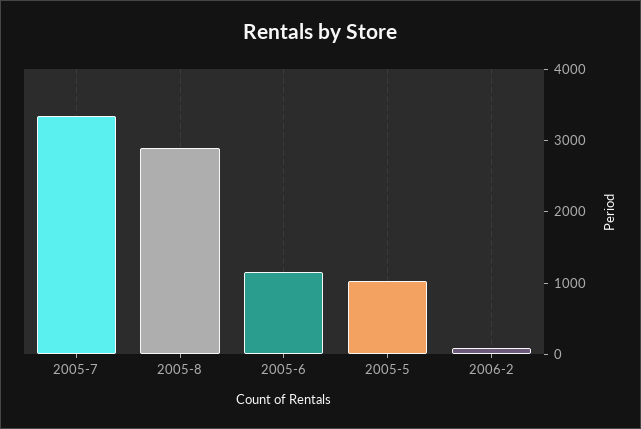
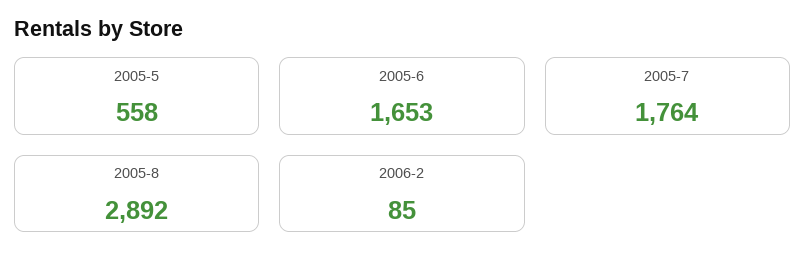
  {
-   "2005-7": 3400,
+   "2005-7": 1764,
    "2005-8": 2892,
-   "2005-6": 1200,
+   "2005-6": 1653,
-   "2005-5": 1000,
+   "2005-5": 558,
    "2006-2": 85
  }

